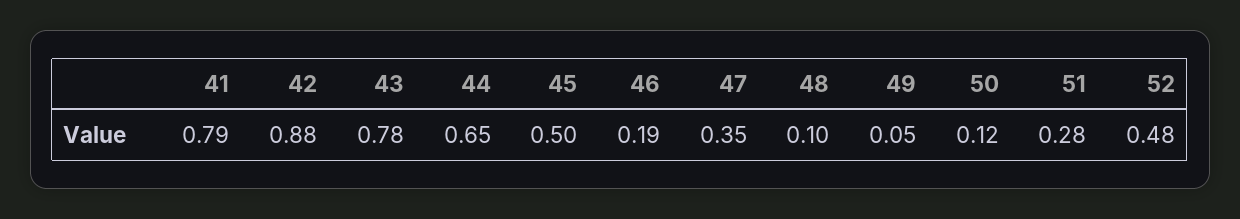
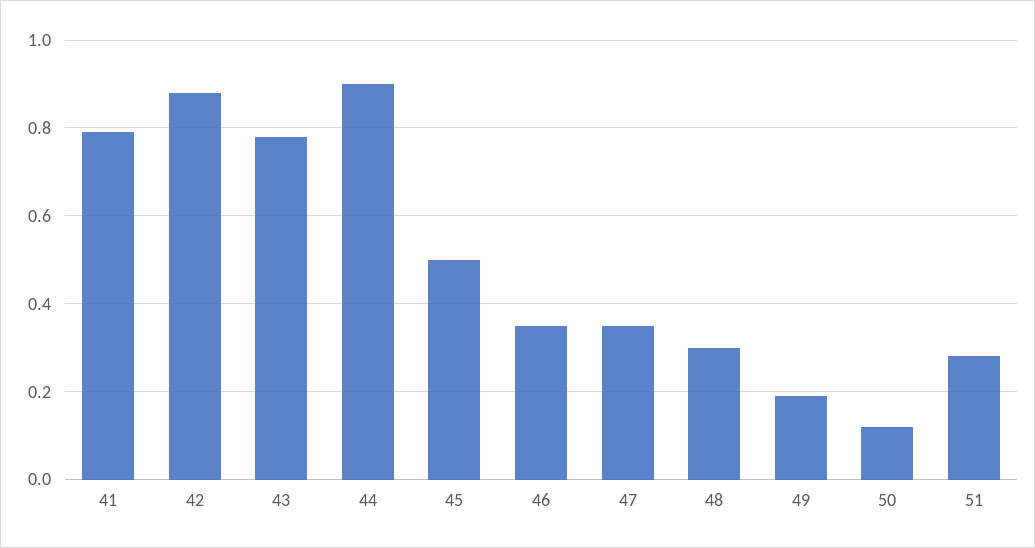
  {
    "41": 0.79,
    "42": 0.88,
    "43": 0.78,
-   "44": 0.65,
+   "44": 0.9,
    "45": 0.5,
-   "46": 0.19,
+   "46": 0.35,
    "47": 0.35,
-   "48": 0.1,
+   "48": 0.3,
-   "49": 0.05,
+   "49": 0.2,
    "50": 0.12,
-   "51": 0.28,
+   "51": 0.28
-   "52": 0.48
  }

